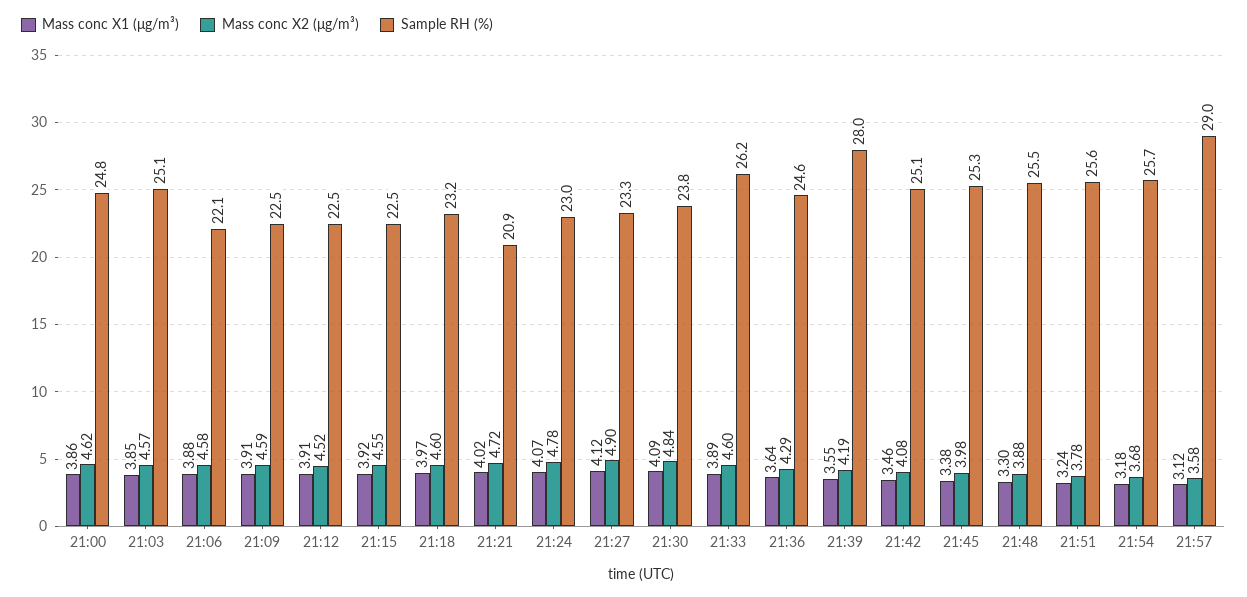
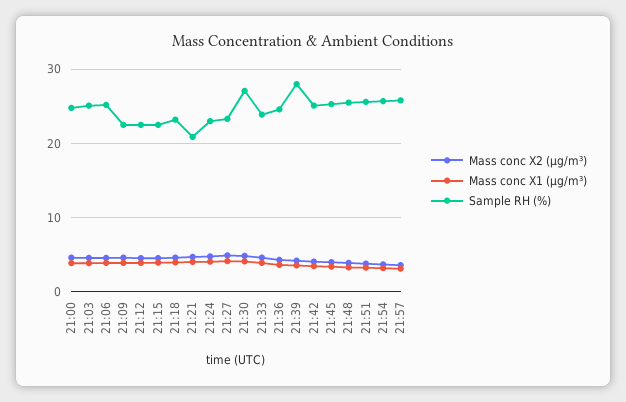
  {
    "Mass conc X1 (μg/m³)": {
      "21:00": 3.86,
      "21:03": 3.85,
      "21:06": 3.88,
      "21:09": 3.91,
      "21:12": 3.91,
      "21:15": 3.92,
      "21:18": 3.97,
      "21:21": 4.02,
      "21:24": 4.07,
      "21:27": 4.12,
      "21:30": 4.09,
      "21:33": 3.89,
      "21:36": 3.64,
      "21:39": 3.55,
      "21:42": 3.46,
      "21:45": 3.38,
      "21:48": 3.3,
      "21:51": 3.24,
      "21:54": 3.18,
      "21:57": 3.12
    },
    "Mass conc X2 (μg/m³)": {
      "21:00": 4.62,
      "21:03": 4.57,
      "21:06": 4.58,
      "21:09": 4.59,
      "21:12": 4.52,
      "21:15": 4.55,
      "21:18": 4.6,
      "21:21": 4.72,
      "21:24": 4.78,
      "21:27": 4.9,
      "21:30": 4.84,
      "21:33": 4.6,
      "21:36": 4.29,
      "21:39": 4.19,
      "21:42": 4.08,
      "21:45": 3.98,
      "21:48": 3.88,
      "21:51": 3.78,
      "21:54": 3.68,
      "21:57": 3.58
    },
    "Sample RH (%)": {
      "21:00": 24.8,
      "21:03": 25.1,
-     "21:06": 22.1,
+     "21:06": 25,
      "21:09": 22.5,
      "21:12": 22.5,
      "21:15": 22.5,
      "21:18": 23.2,
      "21:21": 20.9,
      "21:24": 23,
      "21:27": 23.3,
-     "21:30": 23.8,
+     "21:30": 27,
-     "21:33": 26.2,
+     "21:33": 24,
      "21:36": 24.6,
      "21:39": 28,
      "21:42": 25.1,
      "21:45": 25.3,
      "21:48": 25.5,
      "21:51": 25.6,
      "21:54": 25.7,
-     "21:57": 29
+     "21:57": 26
    }
  }

